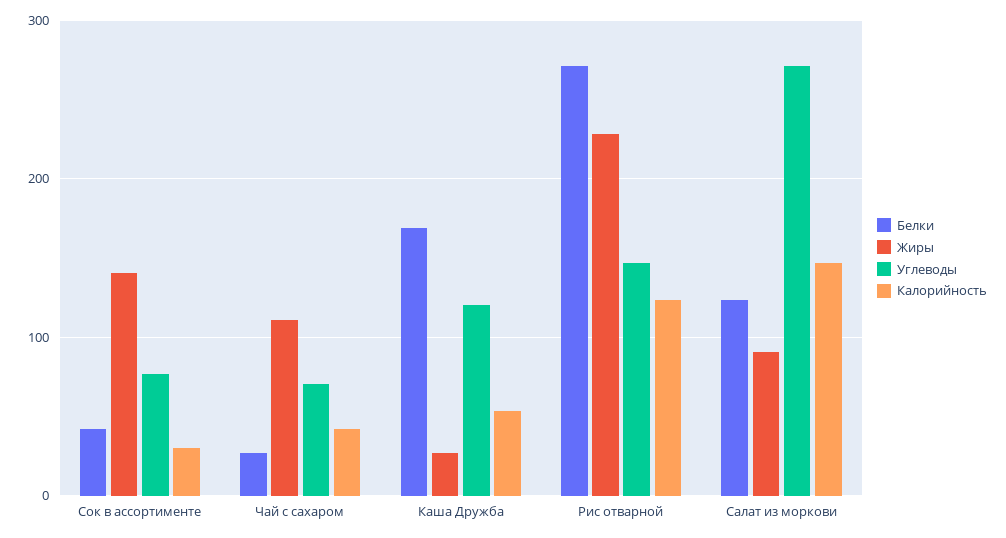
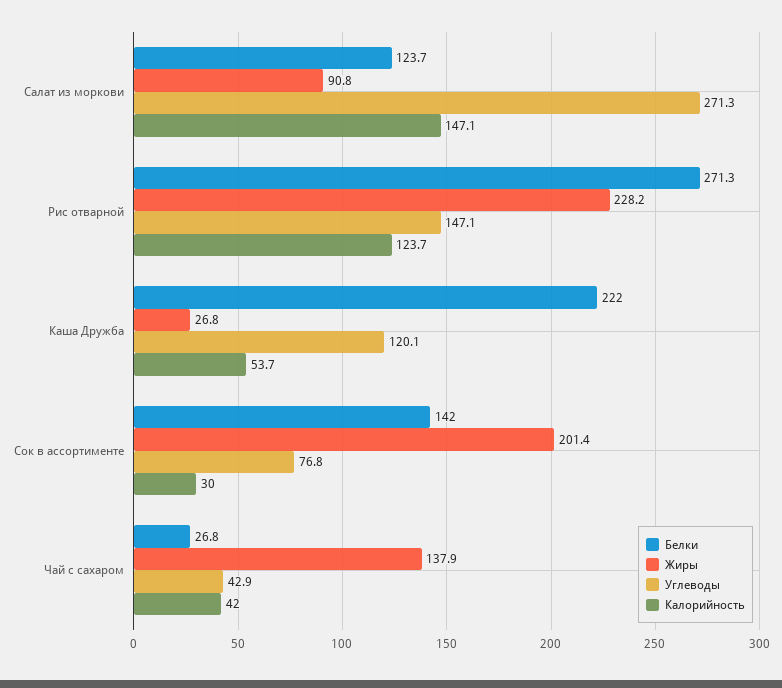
  {
    "Белки": {
-     "Сок в ассортименте": 40,
+     "Сок в ассортименте": 142,
      "Чай с сахаром": 26.8,
-     "Каша Дружба": 170,
+     "Каша Дружба": 222,
      "Рис отварной": 271.3,
      "Салат из моркови": 123.7
    },
    "Жиры": {
-     "Сок в ассортименте": 140,
+     "Сок в ассортименте": 201.4,
-     "Чай с сахаром": 110,
+     "Чай с сахаром": 137.9,
      "Каша Дружба": 26.8,
      "Рис отварной": 228.2,
      "Салат из моркови": 90.8
    },
    "Углеводы": {
      "Сок в ассортименте": 76.8,
-     "Чай с сахаром": 70,
+     "Чай с сахаром": 42.9,
      "Каша Дружба": 120.1,
      "Рис отварной": 147.1,
      "Салат из моркови": 271.3
    },
    "Калорийность": {
      "Сок в ассортименте": 30,
      "Чай с сахаром": 42,
      "Каша Дружба": 53.7,
      "Рис отварной": 123.7,
      "Салат из моркови": 147.1
    }
  }

